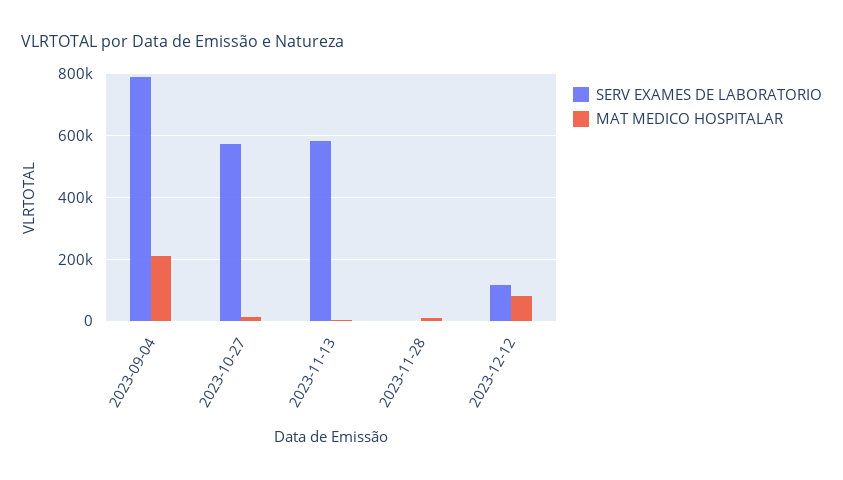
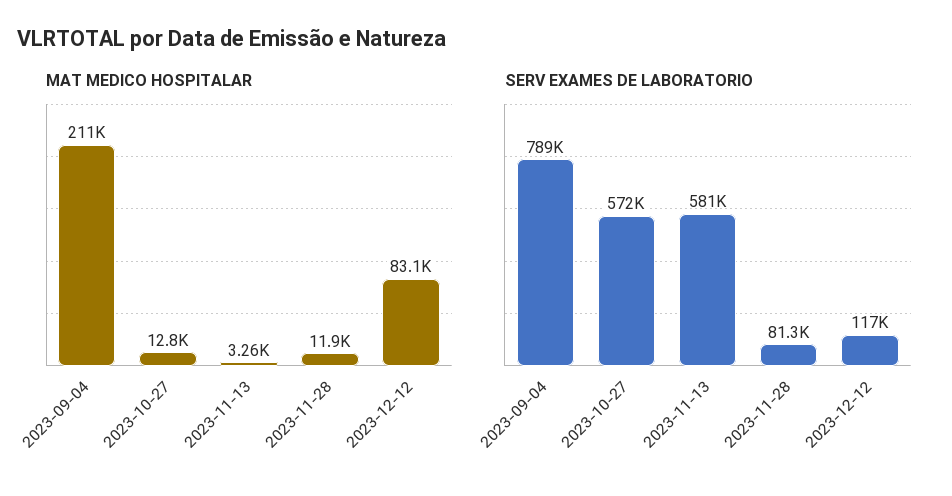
  {
    "SERV EXAMES DE LABORATORIO": {
      "2023-09-04": 789000,
      "2023-10-27": 572000,
      "2023-11-13": 581000,
-     "2023-11-28": 0,
+     "2023-11-28": 81300,
      "2023-12-12": 117000
    },
    "MAT MEDICO HOSPITALAR": {
      "2023-09-04": 211000,
      "2023-10-27": 12800,
      "2023-11-13": 3260,
      "2023-11-28": 11900,
      "2023-12-12": 83100
    }
  }

